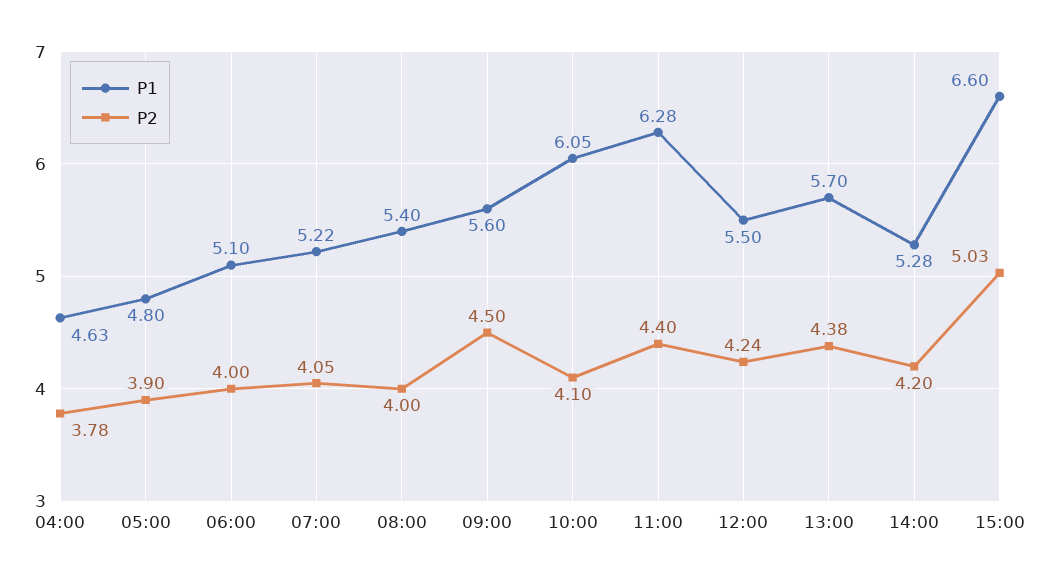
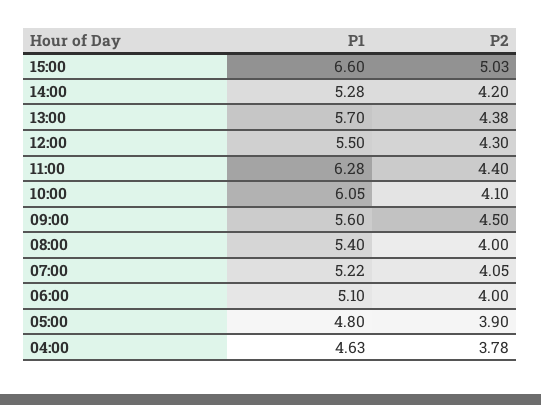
  {
    "P1": {
      "04:00": 4.63,
      "05:00": 4.8,
      "06:00": 5.1,
      "07:00": 5.22,
      "08:00": 5.4,
      "09:00": 5.6,
      "10:00": 6.05,
      "11:00": 6.28,
      "12:00": 5.5,
      "13:00": 5.7,
      "14:00": 5.28,
      "15:00": 6.6
    },
    "P2": {
      "04:00": 3.78,
      "05:00": 3.9,
      "06:00": 4,
      "07:00": 4.05,
      "08:00": 4,
      "09:00": 4.5,
      "10:00": 4.1,
      "11:00": 4.4,
-     "12:00": 4.24,
+     "12:00": 4.3,
      "13:00": 4.38,
      "14:00": 4.2,
      "15:00": 5.03
    }
  }

